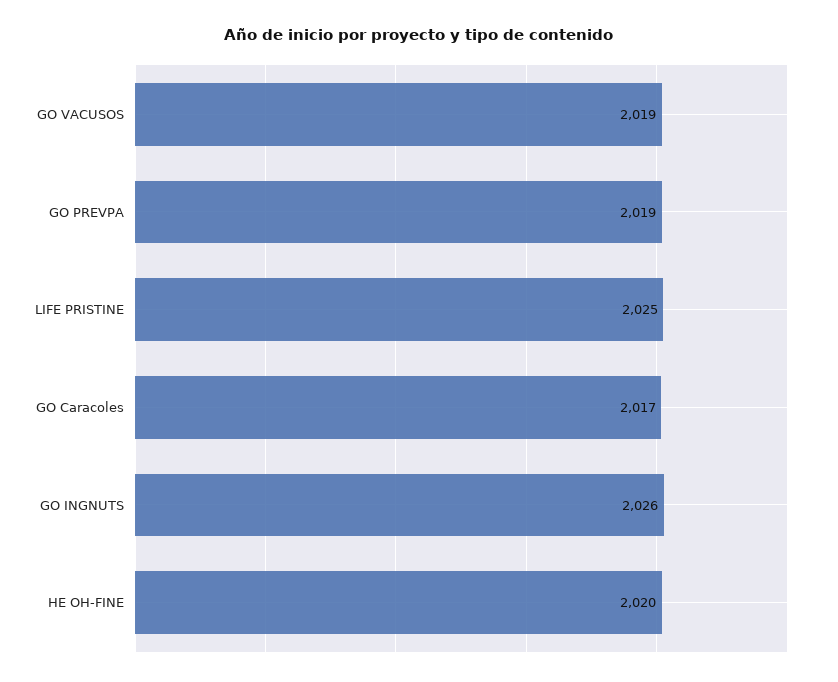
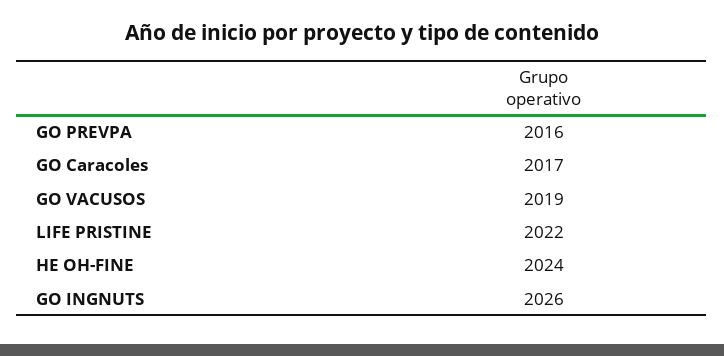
  {
    "GO VACUSOS": 2019,
-   "GO PREVPA": 2019,
+   "GO PREVPA": 2016,
-   "LIFE PRISTINE": 2025,
+   "LIFE PRISTINE": 2022,
    "GO Caracoles": 2017,
    "GO INGNUTS": 2026,
-   "HE OH-FINE": 2020
+   "HE OH-FINE": 2024
  }

